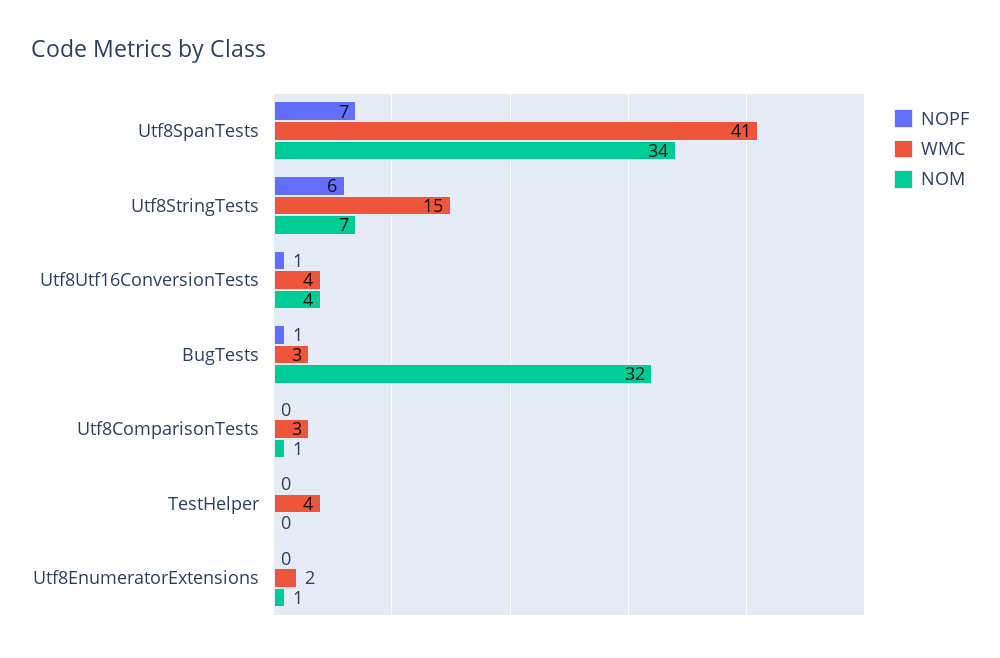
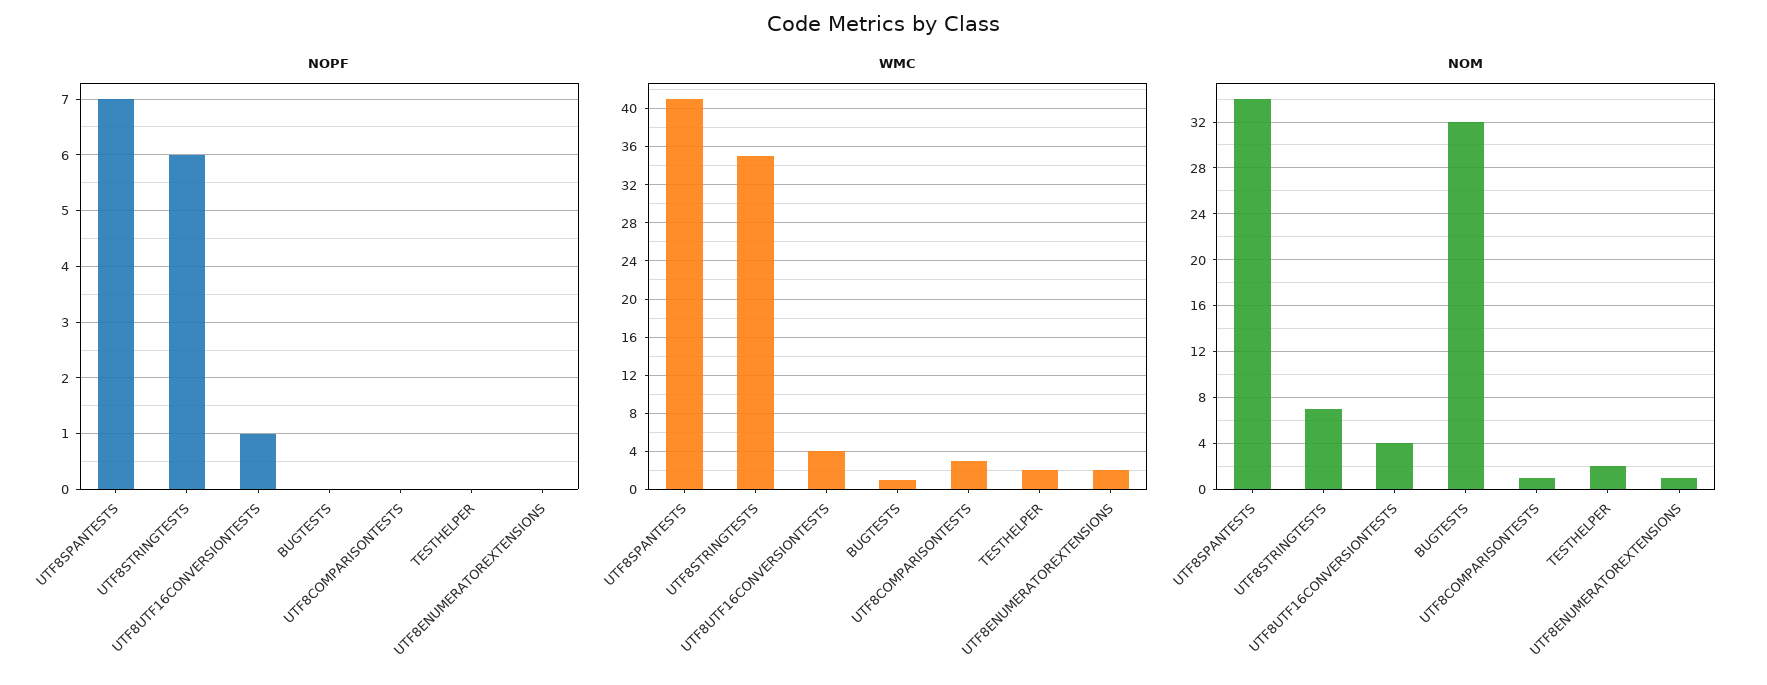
  {
    "NOPF": {
      "Utf8SpanTests": 7,
      "Utf8StringTests": 6,
      "Utf8Utf16ConversionTests": 1,
-     "BugTests": 1,
+     "BugTests": 0,
      "Utf8ComparisonTests": 0,
      "TestHelper": 0,
      "Utf8EnumeratorExtensions": 0
    },
    "WMC": {
      "Utf8SpanTests": 41,
-     "Utf8StringTests": 15,
+     "Utf8StringTests": 35,
      "Utf8Utf16ConversionTests": 4,
-     "BugTests": 3,
+     "BugTests": 1,
      "Utf8ComparisonTests": 3,
-     "TestHelper": 4,
+     "TestHelper": 2,
      "Utf8EnumeratorExtensions": 2
    },
    "NOM": {
      "Utf8SpanTests": 34,
      "Utf8StringTests": 7,
      "Utf8Utf16ConversionTests": 4,
      "BugTests": 32,
      "Utf8ComparisonTests": 1,
-     "TestHelper": 0,
+     "TestHelper": 2,
      "Utf8EnumeratorExtensions": 1
    }
  }

